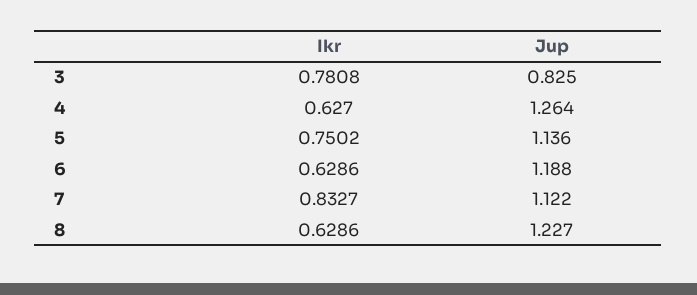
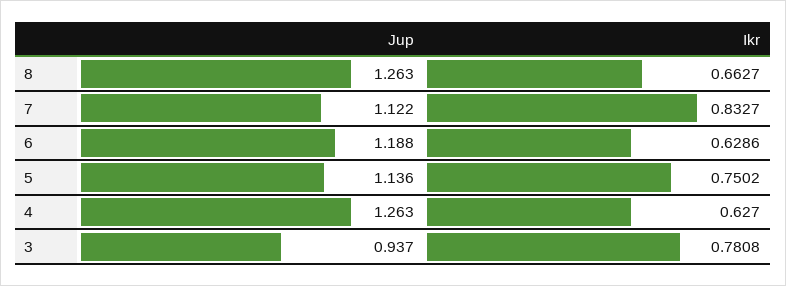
  {
    "Ikr": {
      "3": 0.7808,
      "4": 0.627,
      "5": 0.7502,
      "6": 0.6286,
      "7": 0.8327,
-     "8": 0.6286
+     "8": 0.6627
    },
    "Jup": {
-     "3": 0.825,
+     "3": 0.937,
-     "4": 1.264,
+     "4": 1.263,
      "5": 1.136,
      "6": 1.188,
      "7": 1.122,
-     "8": 1.227
+     "8": 1.263
    }
  }

